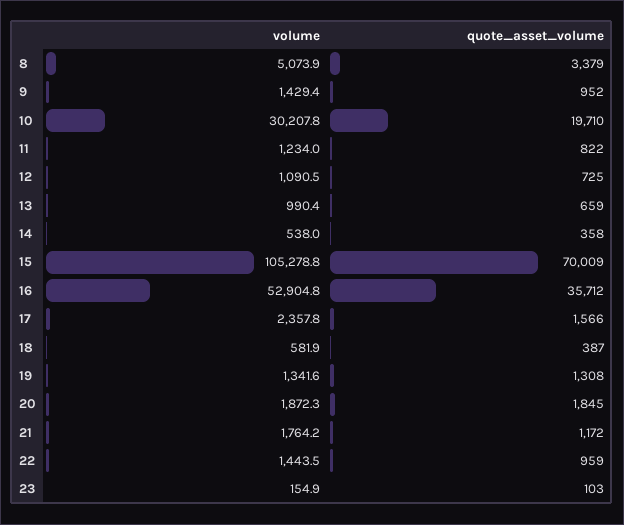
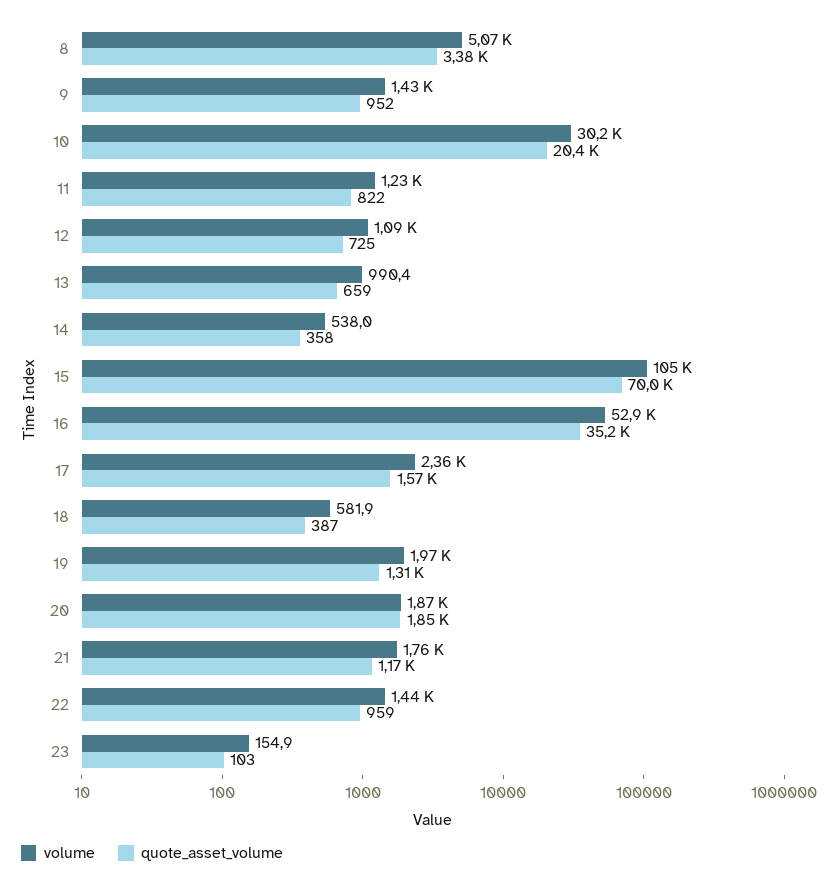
  {
    "volume": {
      "8": 5073.9,
      "9": 1429.4,
      "10": 30207.8,
      "11": 1234,
      "12": 1090.5,
      "13": 990.4,
      "14": 538,
      "15": 105278.8,
      "16": 52904.8,
      "17": 2357.8,
      "18": 581.9,
-     "19": 1341.6,
+     "19": 1970,
      "20": 1872.3,
      "21": 1764.2,
      "22": 1443.5,
      "23": 154.9
    },
    "quote_asset_volume": {
      "8": 3379,
      "9": 952,
-     "10": 19710,
+     "10": 20400,
      "11": 822,
      "12": 725,
      "13": 659,
      "14": 358,
      "15": 70009,
-     "16": 35712,
+     "16": 35200,
      "17": 1566,
      "18": 387,
      "19": 1308,
      "20": 1845,
      "21": 1172,
      "22": 959,
      "23": 103
    }
  }

